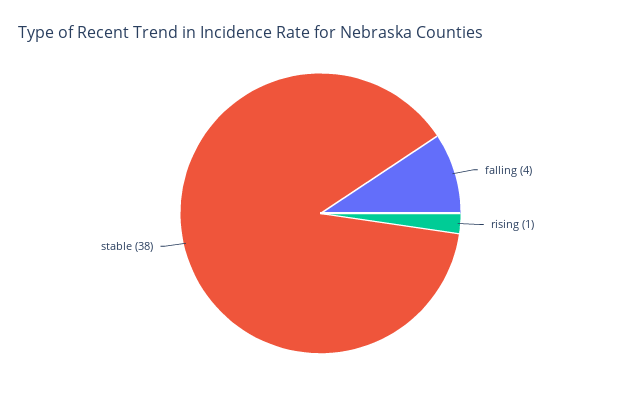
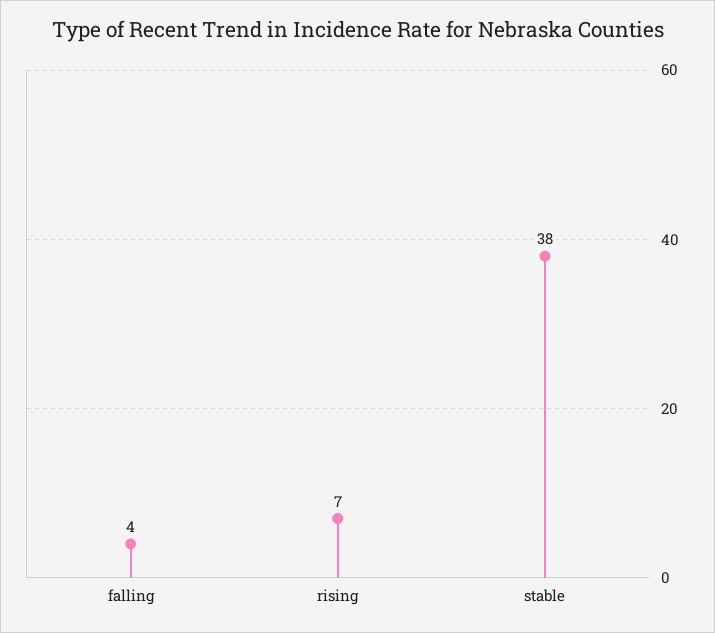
  {
    "falling": 4,
-   "rising": 1,
+   "rising": 7,
    "stable": 38
  }

